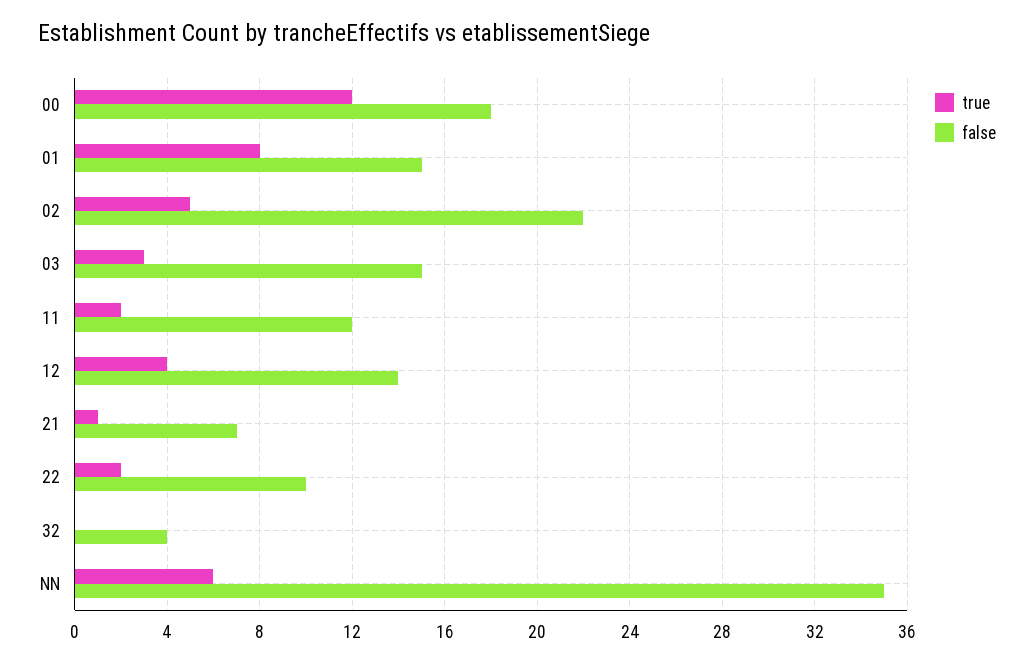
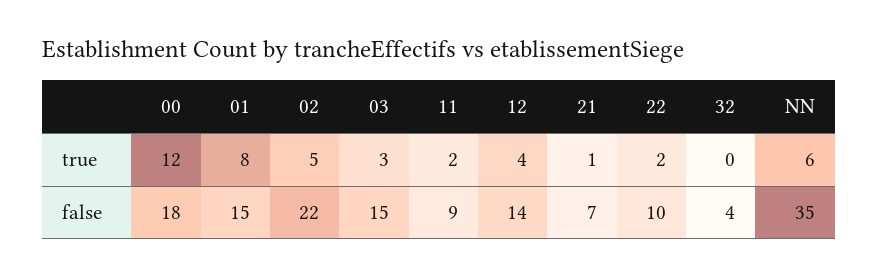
  {
    "true": {
      "00": 12,
      "01": 8,
      "02": 5,
      "03": 3,
      "11": 2,
      "12": 4,
      "21": 1,
      "22": 2,
      "32": 0,
      "NN": 6
    },
    "false": {
      "00": 18,
      "01": 15,
      "02": 22,
      "03": 15,
-     "11": 12,
+     "11": 9,
      "12": 14,
      "21": 7,
      "22": 10,
      "32": 4,
      "NN": 35
    }
  }

